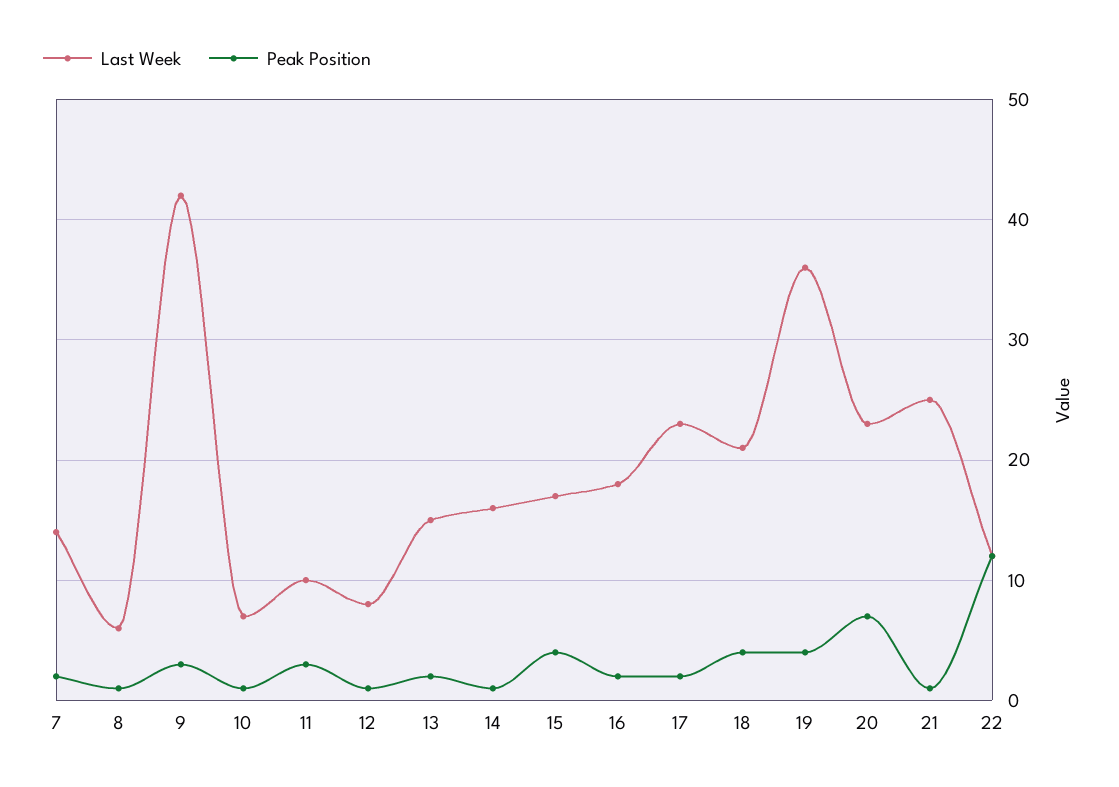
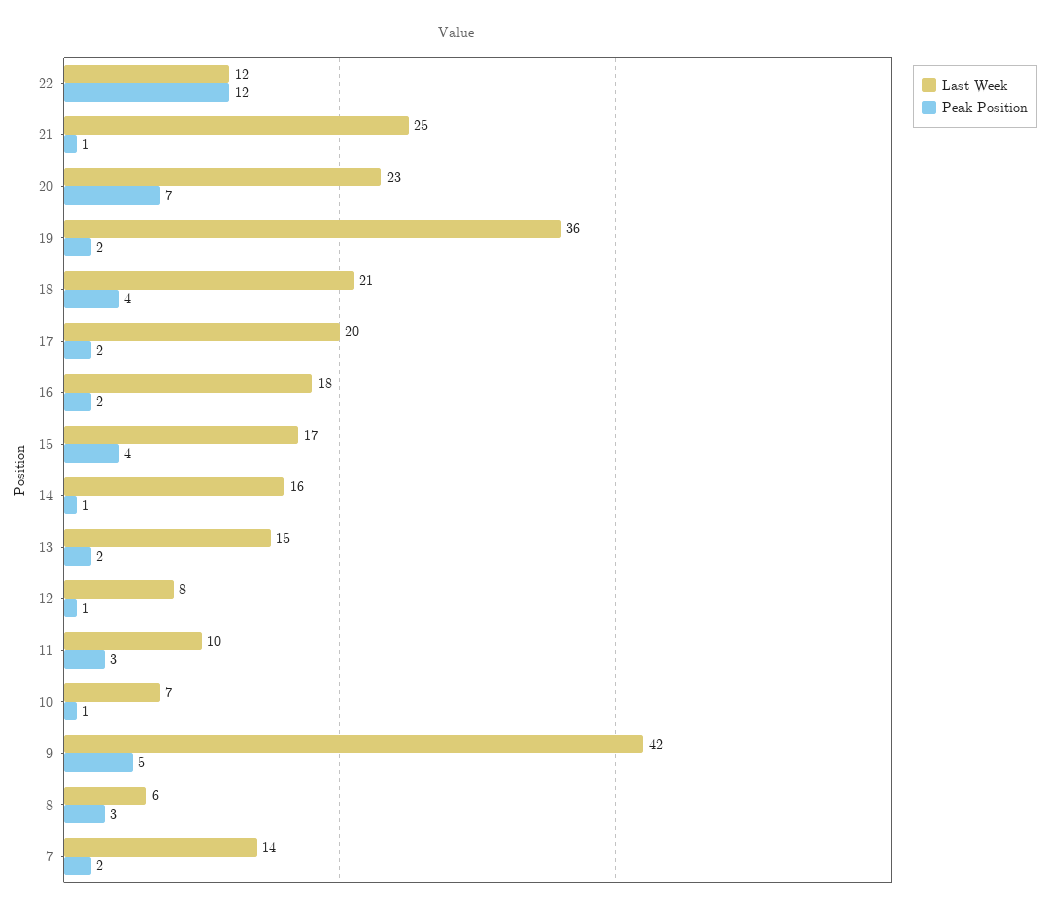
  {
    "Last Week": {
      "7": 14,
      "8": 6,
      "9": 42,
      "10": 7,
      "11": 10,
      "12": 8,
      "13": 15,
      "14": 16,
      "15": 17,
      "16": 18,
-     "17": 23,
+     "17": 20,
      "18": 21,
      "19": 36,
      "20": 23,
      "21": 25,
      "22": 12
    },
    "Peak Position": {
      "7": 2,
-     "8": 1,
+     "8": 3,
-     "9": 3,
+     "9": 5,
      "10": 1,
      "11": 3,
      "12": 1,
      "13": 2,
      "14": 1,
      "15": 4,
      "16": 2,
      "17": 2,
      "18": 4,
-     "19": 4,
+     "19": 2,
      "20": 7,
      "21": 1,
      "22": 12
    }
  }

